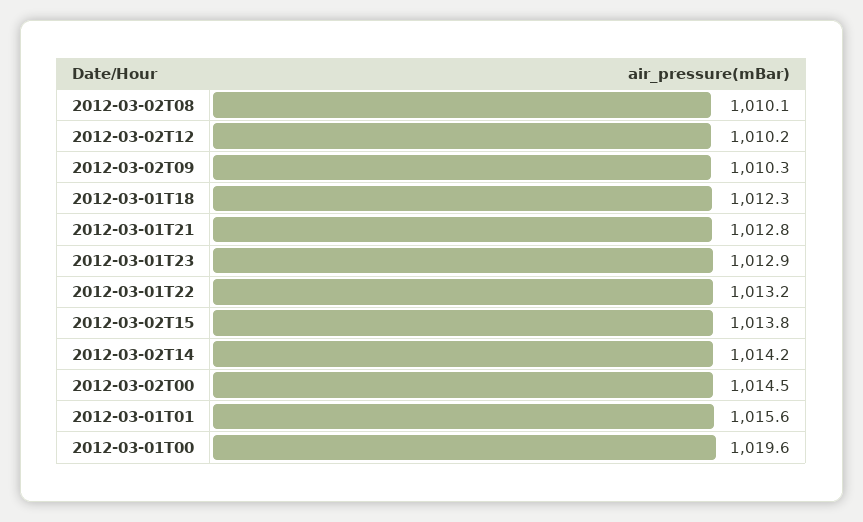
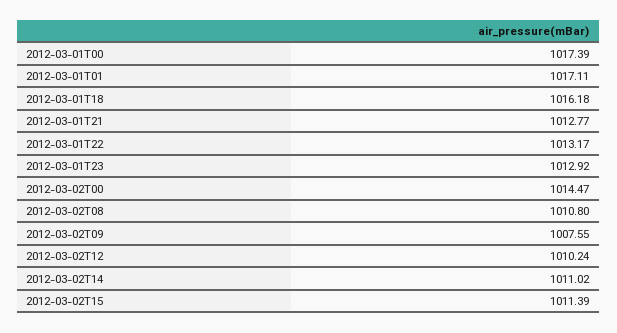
  {
-   "2012-03-02T08": 1010.1,
+   "2012-03-02T08": 1010.8,
    "2012-03-02T12": 1010.24,
-   "2012-03-02T09": 1010.3,
+   "2012-03-02T09": 1007.55,
-   "2012-03-01T18": 1012.3,
+   "2012-03-01T18": 1016.18,
    "2012-03-01T21": 1012.77,
    "2012-03-01T23": 1012.92,
    "2012-03-01T22": 1013.17,
-   "2012-03-02T15": 1013.8,
+   "2012-03-02T15": 1011.39,
-   "2012-03-02T14": 1014.2,
+   "2012-03-02T14": 1011.02,
    "2012-03-02T00": 1014.47,
-   "2012-03-01T01": 1015.6,
+   "2012-03-01T01": 1017.11,
-   "2012-03-01T00": 1019.6
+   "2012-03-01T00": 1017.39
  }

